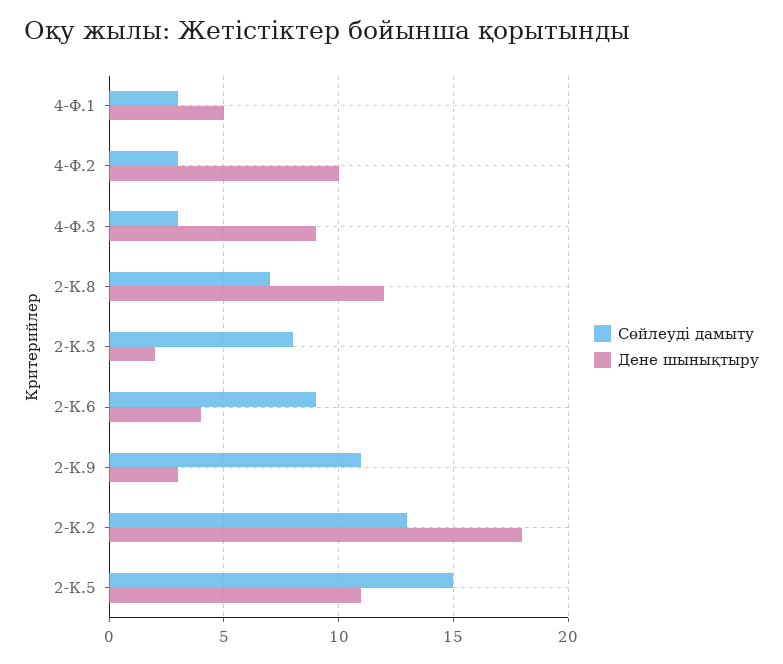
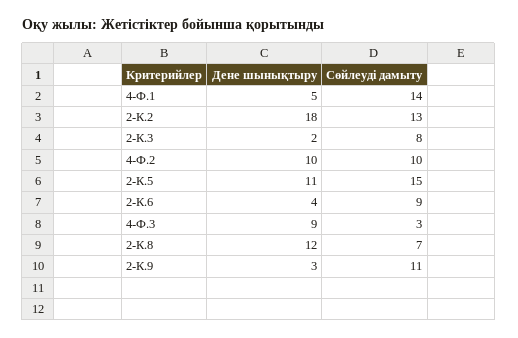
  {
    "Сөйлеуді дамыту": {
-     "4-Ф.1": 3,
+     "4-Ф.1": 14,
-     "4-Ф.2": 3,
+     "4-Ф.2": 10,
      "4-Ф.3": 3,
      "2-К.8": 7,
      "2-К.3": 8,
      "2-К.6": 9,
      "2-К.9": 11,
      "2-К.2": 13,
      "2-К.5": 15
    },
    "Дене шынықтыру": {
      "4-Ф.1": 5,
      "4-Ф.2": 10,
      "4-Ф.3": 9,
      "2-К.8": 12,
      "2-К.3": 2,
      "2-К.6": 4,
      "2-К.9": 3,
      "2-К.2": 18,
      "2-К.5": 11
    }
  }

